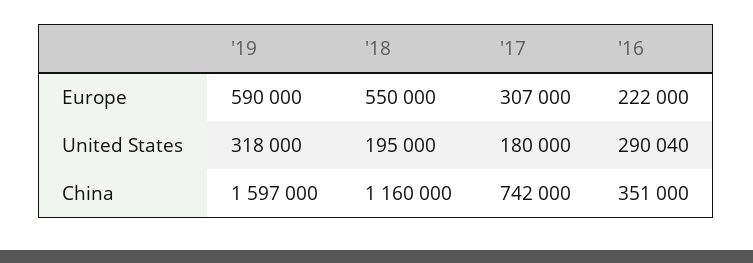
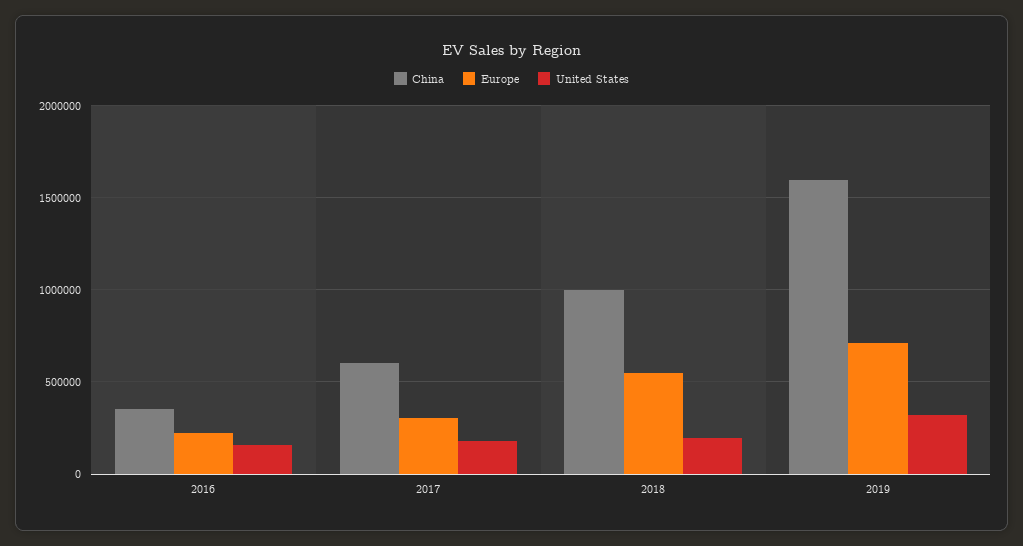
  {
    "Europe": {
-     "'19": 590000,
+     "'19": 700000,
      "'18": 550000,
      "'17": 307000,
      "'16": 222000
    },
    "United States": {
      "'19": 318000,
      "'18": 195000,
      "'17": 180000,
-     "'16": 290040
+     "'16": 150000
    },
    "China": {
      "'19": 1597000,
-     "'18": 1160000,
+     "'18": 1000000,
-     "'17": 742000,
+     "'17": 600000,
      "'16": 351000
    }
  }

